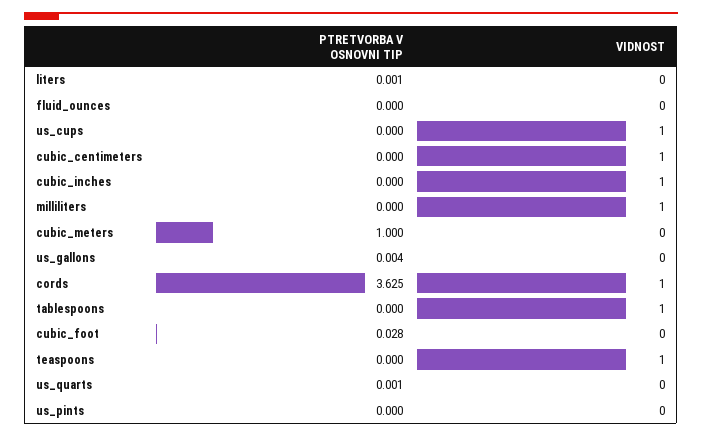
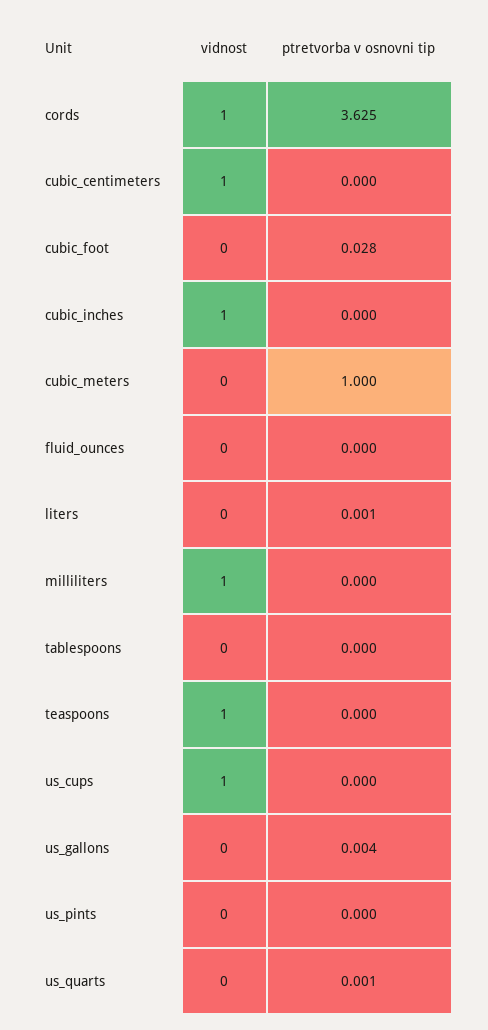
  {
    "PTRETVORBA V OSNOVNI TIP": {
      "liters": 0.001,
      "fluid_ounces": 0,
      "us_cups": 0,
      "cubic_centimeters": 0,
      "cubic_inches": 0,
      "milliliters": 0,
      "cubic_meters": 1,
      "us_gallons": 0.004,
      "cords": 3.625,
      "tablespoons": 0,
      "cubic_foot": 0.028,
      "teaspoons": 0,
      "us_quarts": 0.001,
      "us_pints": 0
    },
    "VIDNOST": {
      "liters": 0,
      "fluid_ounces": 0,
      "us_cups": 1,
      "cubic_centimeters": 1,
      "cubic_inches": 1,
      "milliliters": 1,
      "cubic_meters": 0,
      "us_gallons": 0,
      "cords": 1,
-     "tablespoons": 1,
+     "tablespoons": 0,
      "cubic_foot": 0,
      "teaspoons": 1,
      "us_quarts": 0,
      "us_pints": 0
    }
  }

